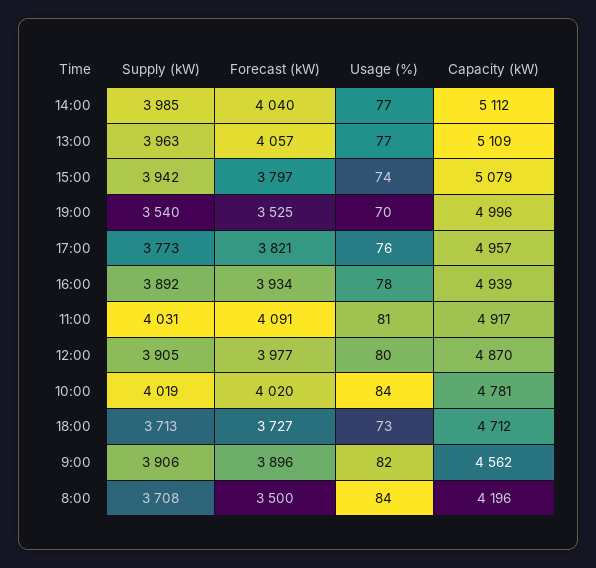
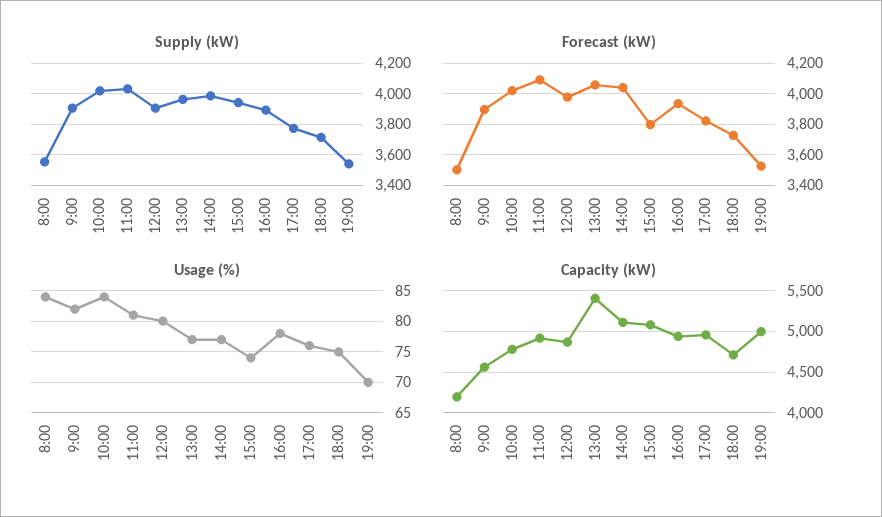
  {
    "Supply (kW)": {
      "14:00": 3985,
      "13:00": 3963,
      "15:00": 3942,
      "19:00": 3540,
      "17:00": 3773,
      "16:00": 3892,
      "11:00": 4031,
      "12:00": 3905,
      "10:00": 4019,
      "18:00": 3713,
      "9:00": 3906,
-     "8:00": 3708
+     "8:00": 3550
    },
    "Forecast (kW)": {
      "14:00": 4040,
      "13:00": 4057,
      "15:00": 3797,
      "19:00": 3525,
      "17:00": 3821,
      "16:00": 3934,
      "11:00": 4091,
      "12:00": 3977,
      "10:00": 4020,
      "18:00": 3727,
      "9:00": 3896,
      "8:00": 3500
    },
    "Usage (%)": {
      "14:00": 77,
      "13:00": 77,
      "15:00": 74,
      "19:00": 70,
      "17:00": 76,
      "16:00": 78,
      "11:00": 81,
      "12:00": 80,
      "10:00": 84,
-     "18:00": 73,
+     "18:00": 75,
      "9:00": 82,
      "8:00": 84
    },
    "Capacity (kW)": {
      "14:00": 5112,
-     "13:00": 5109,
+     "13:00": 5400,
      "15:00": 5079,
      "19:00": 4996,
      "17:00": 4957,
      "16:00": 4939,
      "11:00": 4917,
      "12:00": 4870,
      "10:00": 4781,
      "18:00": 4712,
      "9:00": 4562,
      "8:00": 4196
    }
  }

